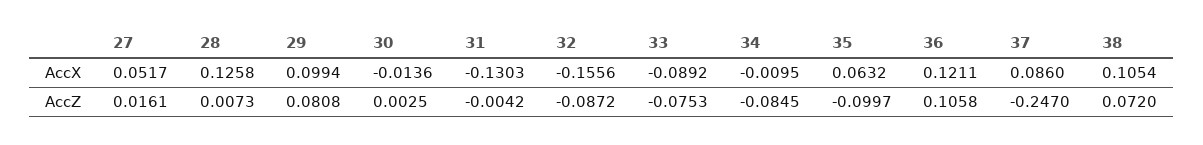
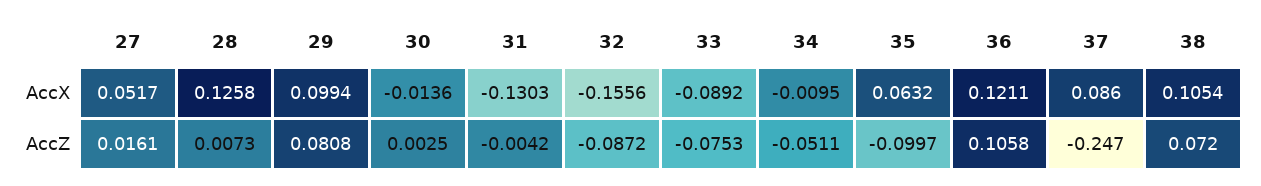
  {
    "27": {
      "AccX": 0.0517,
      "AccZ": 0.0161
    },
    "28": {
      "AccX": 0.1258,
      "AccZ": 0.0073
    },
    "29": {
      "AccX": 0.0994,
      "AccZ": 0.0808
    },
    "30": {
      "AccX": -0.0136,
      "AccZ": 0.0025
    },
    "31": {
      "AccX": -0.1303,
      "AccZ": -0.0042
    },
    "32": {
      "AccX": -0.1556,
      "AccZ": -0.0872
    },
    "33": {
      "AccX": -0.0892,
      "AccZ": -0.0753
    },
    "34": {
      "AccX": -0.0095,
-     "AccZ": -0.0845
+     "AccZ": -0.0511
    },
    "35": {
      "AccX": 0.0632,
      "AccZ": -0.0997
    },
    "36": {
      "AccX": 0.1211,
      "AccZ": 0.1058
    },
    "37": {
      "AccX": 0.086,
      "AccZ": -0.247
    },
    "38": {
      "AccX": 0.1054,
      "AccZ": 0.072
    }
  }

